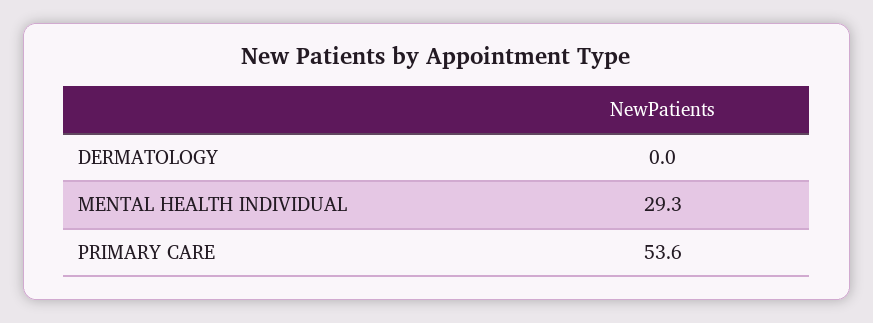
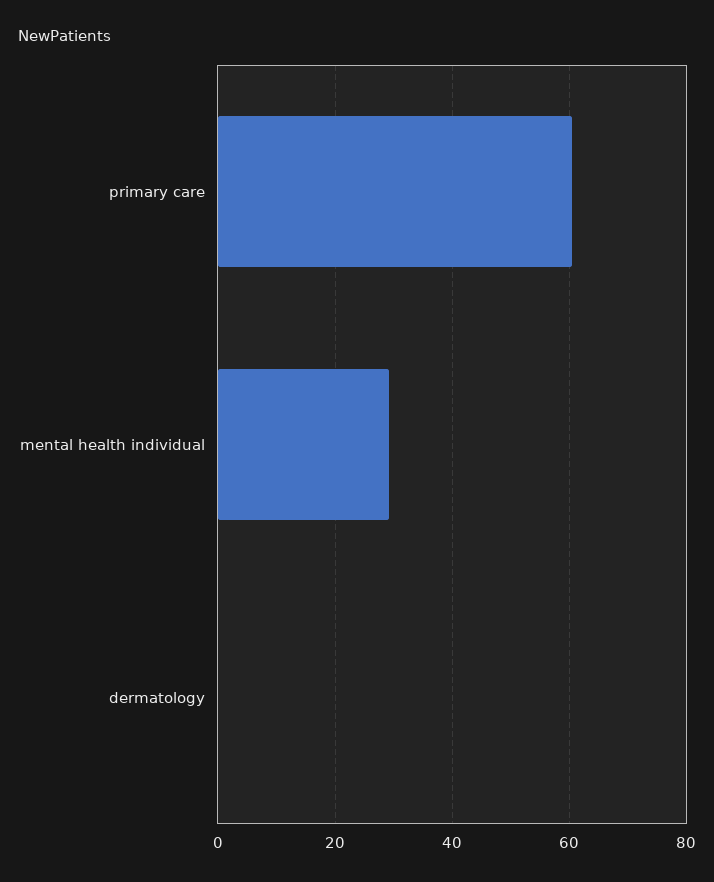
  {
    "DERMATOLOGY": 0,
    "MENTAL HEALTH INDIVIDUAL": 29.3,
-   "PRIMARY CARE": 53.6
+   "PRIMARY CARE": 60
  }

